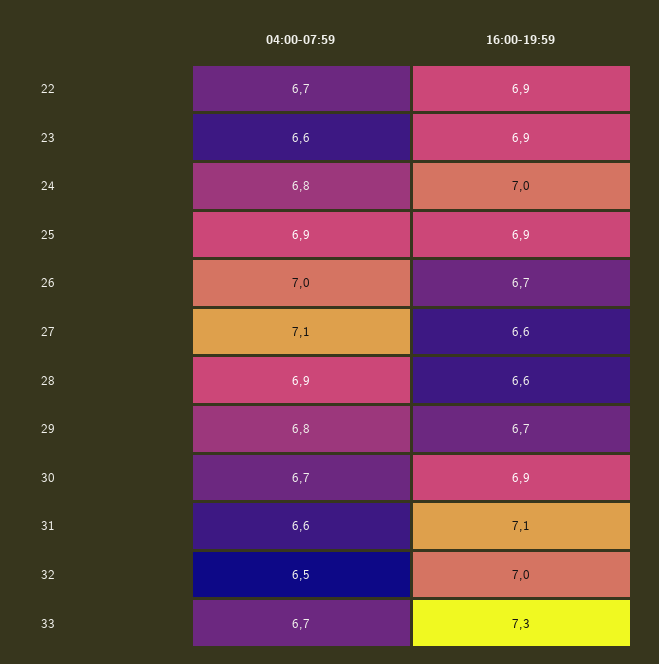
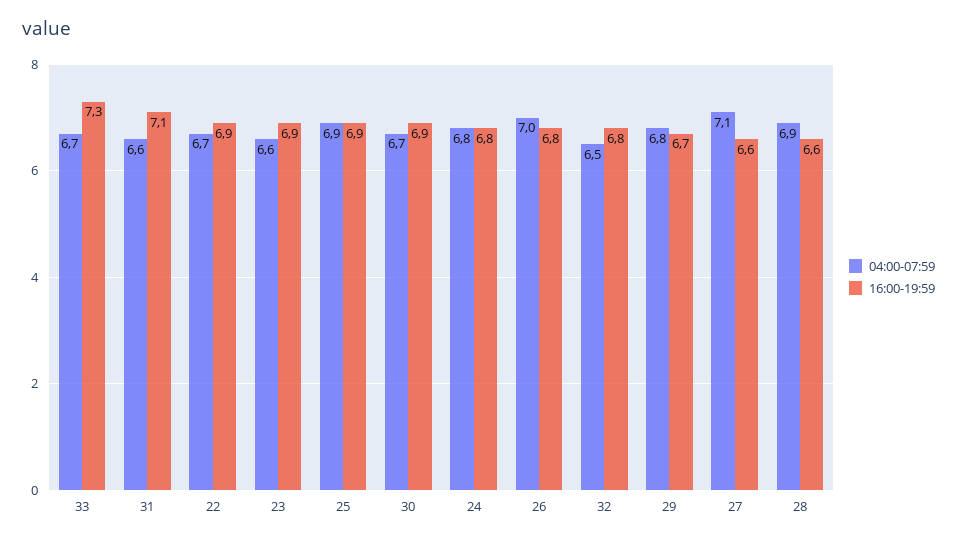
  {
    "04:00-07:59": {
      "22": 6.7,
      "23": 6.6,
      "24": 6.8,
      "25": 6.9,
      "26": 7,
      "27": 7.1,
      "28": 6.9,
      "29": 6.8,
      "30": 6.7,
      "31": 6.6,
      "32": 6.5,
      "33": 6.7
    },
    "16:00-19:59": {
      "22": 6.9,
      "23": 6.9,
-     "24": 7,
+     "24": 6.8,
      "25": 6.9,
-     "26": 6.7,
+     "26": 6.8,
      "27": 6.6,
      "28": 6.6,
      "29": 6.7,
      "30": 6.9,
      "31": 7.1,
-     "32": 7,
+     "32": 6.8,
      "33": 7.3
    }
  }

